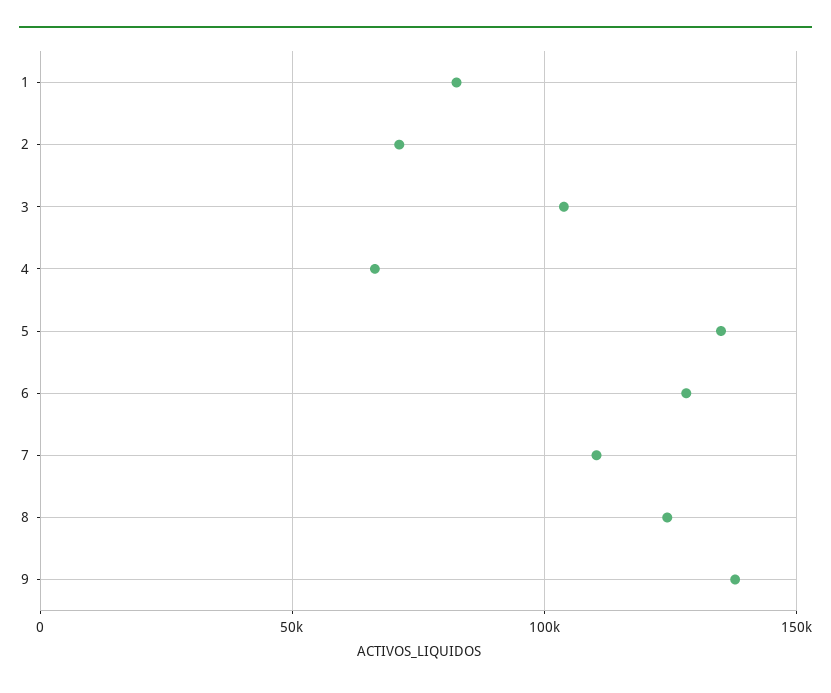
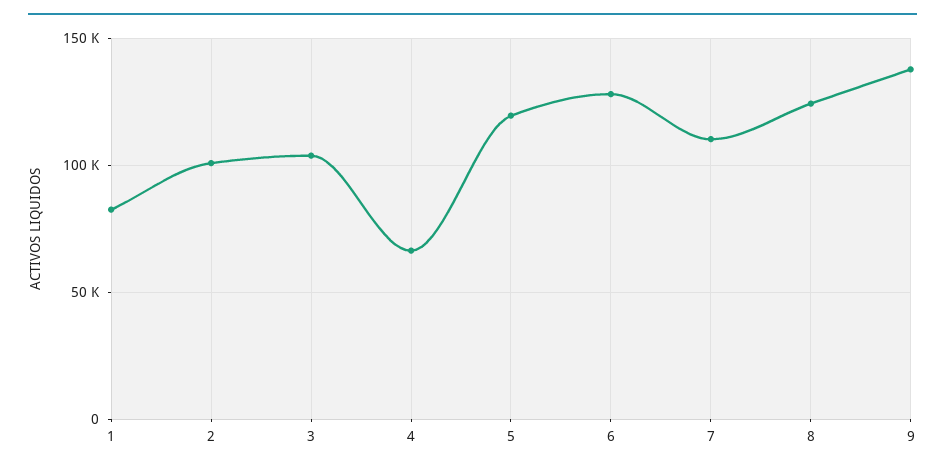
  {
    "1": 85000,
-   "2": 70000,
+   "2": 100000,
    "3": 105000,
    "4": 65000,
-   "5": 135000,
+   "5": 120000,
    "6": 130000,
    "7": 110000,
    "8": 125000,
    "9": 140000
  }

